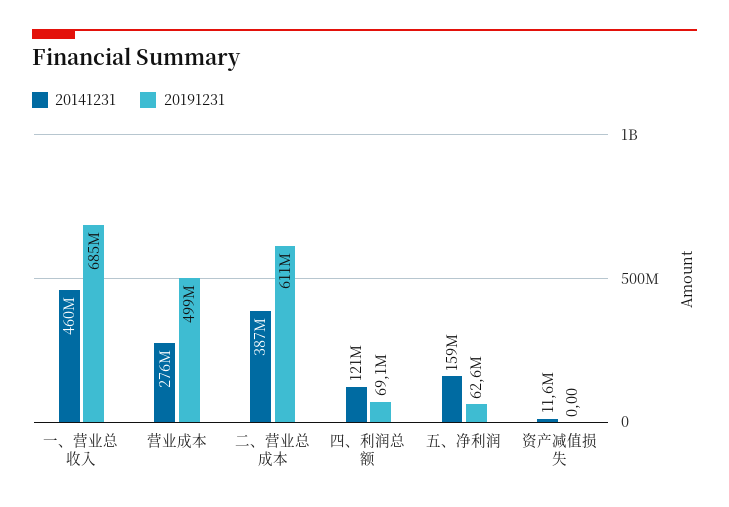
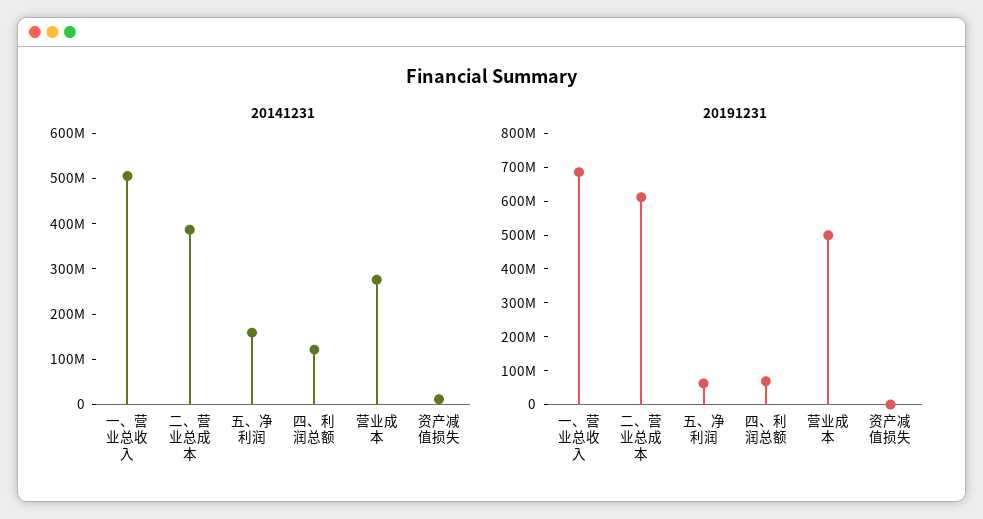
  {
    "20141231": {
-     "一、营业总收入": 460000000,
+     "一、营业总收入": 500000000,
      "营业成本": 276000000,
      "二、营业总成本": 387000000,
      "四、利润总额": 121000000,
      "五、净利润": 159000000,
      "资产减值损失": 11600000
    },
    "20191231": {
      "一、营业总收入": 685000000,
      "营业成本": 499000000,
      "二、营业总成本": 611000000,
      "四、利润总额": 69100000,
      "五、净利润": 62600000,
      "资产减值损失": 0
    }
  }

